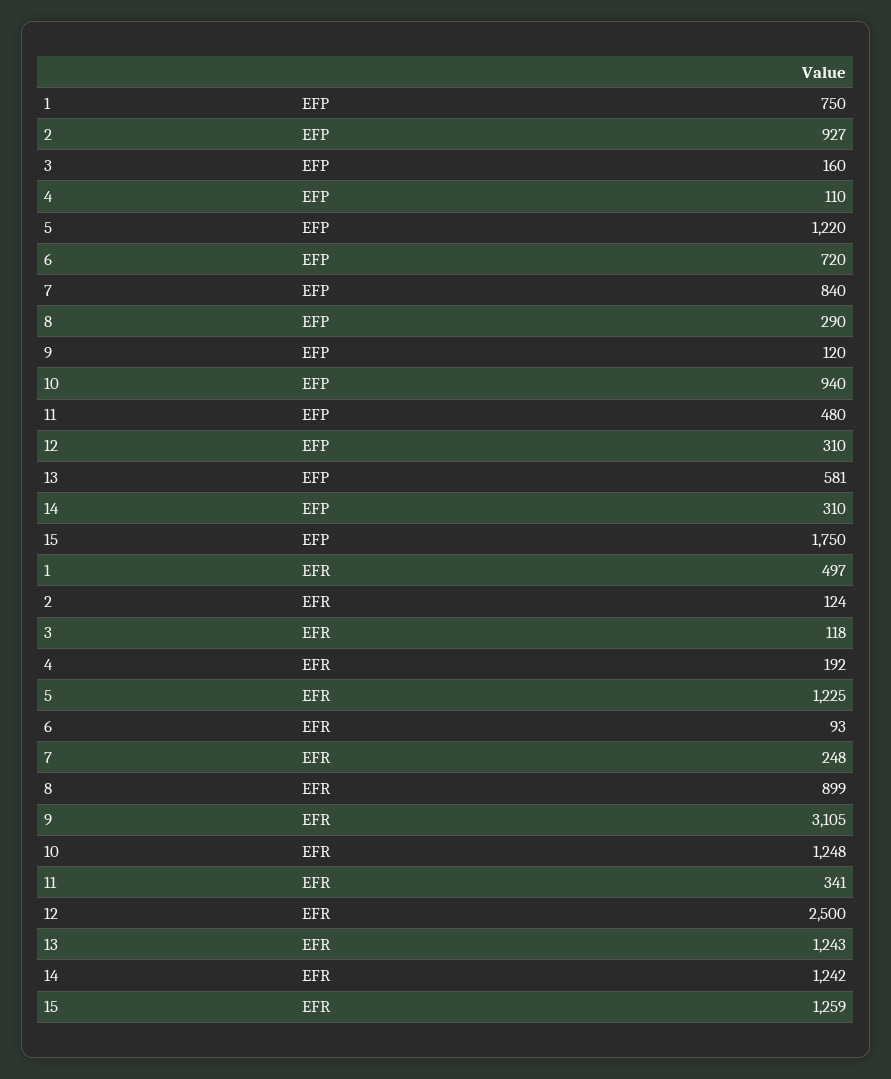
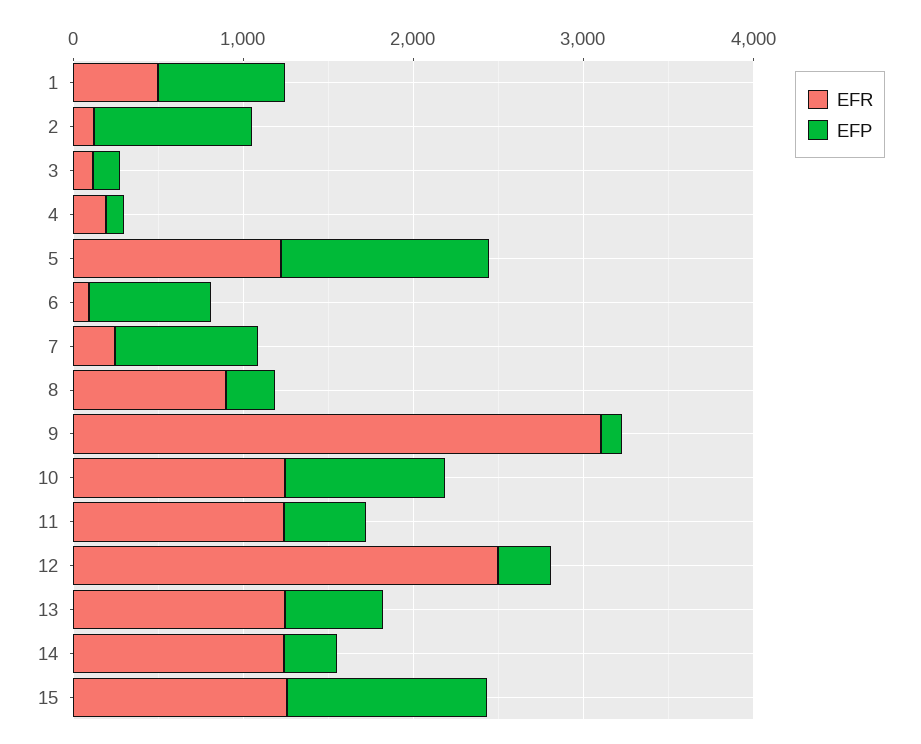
  {
    "EFP": {
      "1": 750,
      "2": 927,
      "3": 160,
      "4": 110,
      "5": 1220,
      "6": 720,
      "7": 840,
      "8": 290,
      "9": 120,
      "10": 940,
      "11": 480,
      "12": 310,
      "13": 581,
      "14": 310,
-     "15": 1750
+     "15": 1200
    },
    "EFR": {
      "1": 497,
      "2": 124,
      "3": 118,
      "4": 192,
      "5": 1225,
      "6": 93,
      "7": 248,
      "8": 899,
      "9": 3105,
      "10": 1248,
-     "11": 341,
+     "11": 1200,
      "12": 2500,
      "13": 1243,
      "14": 1242,
      "15": 1259
    }
  }

